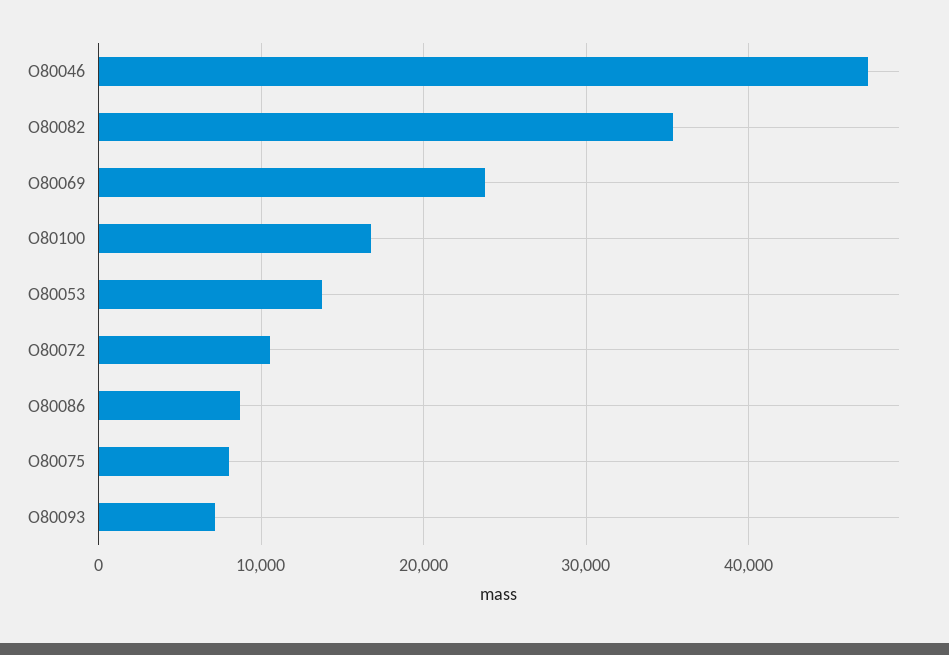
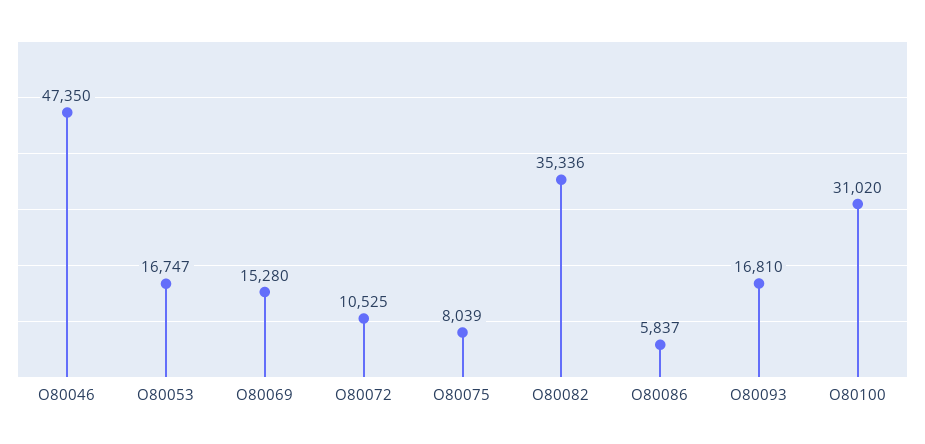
  {
    "O80046": 47350,
    "O80082": 35336,
-   "O80069": 24000,
+   "O80069": 15280,
-   "O80100": 17000,
+   "O80100": 31020,
-   "O80053": 14000,
+   "O80053": 16747,
    "O80072": 10525,
-   "O80086": 9000,
+   "O80086": 5837,
    "O80075": 8039,
-   "O80093": 7000
+   "O80093": 16810
  }

